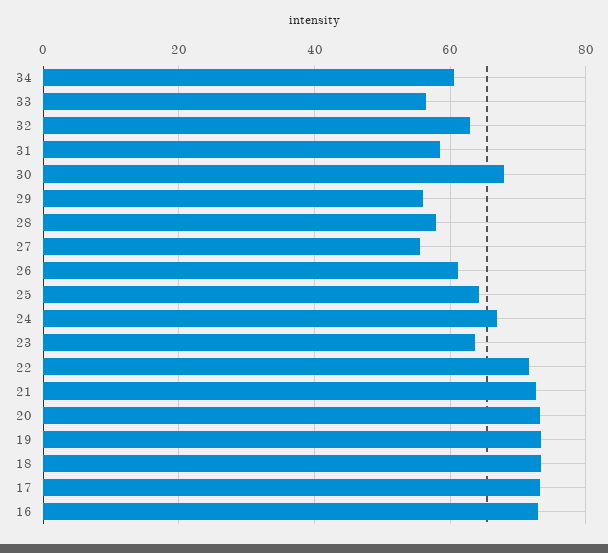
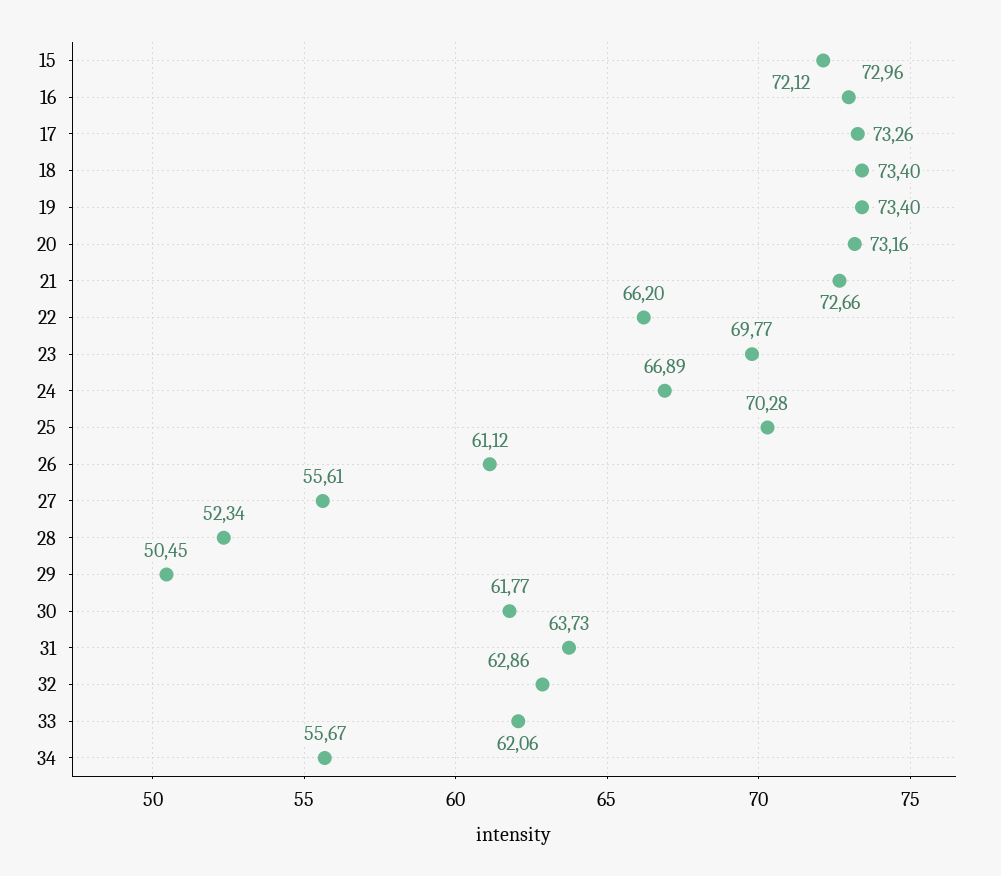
  {
-   "34": 60,
+   "34": 55.67,
-   "33": 56,
+   "33": 62.06,
    "32": 62.86,
-   "31": 58,
+   "31": 63.73,
-   "30": 68,
+   "30": 61.77,
-   "29": 56,
+   "29": 50.45,
-   "28": 58,
+   "28": 52.34,
    "27": 55.61,
    "26": 61.12,
-   "25": 64,
+   "25": 70.28,
    "24": 66.89,
-   "23": 64,
+   "23": 69.77,
-   "22": 72,
+   "22": 66.2,
    "21": 72.66,
    "20": 73.16,
    "19": 73.4,
    "18": 73.4,
    "17": 73.26,
-   "16": 72.96
+   "16": 72.96,
+   "15": 72.12
  }

